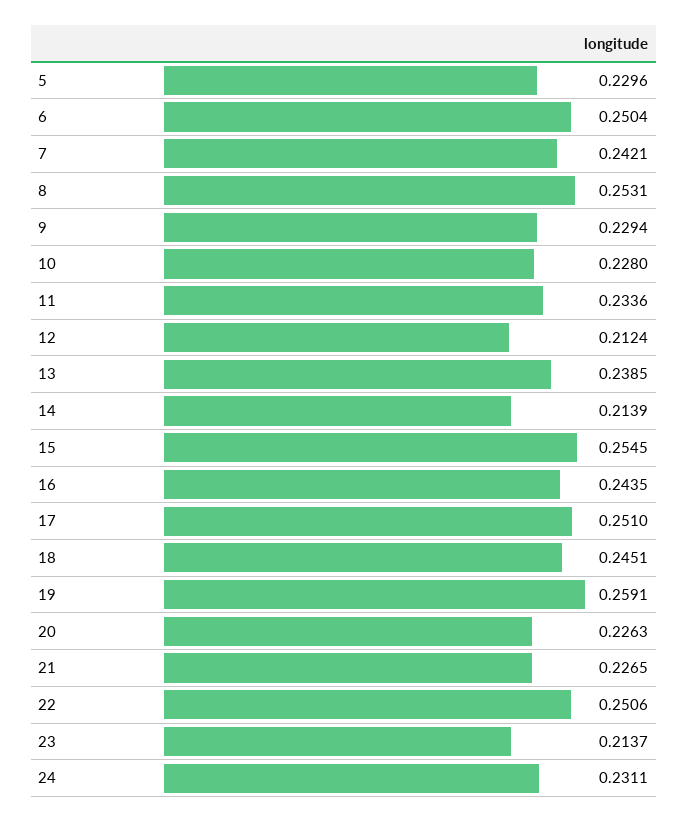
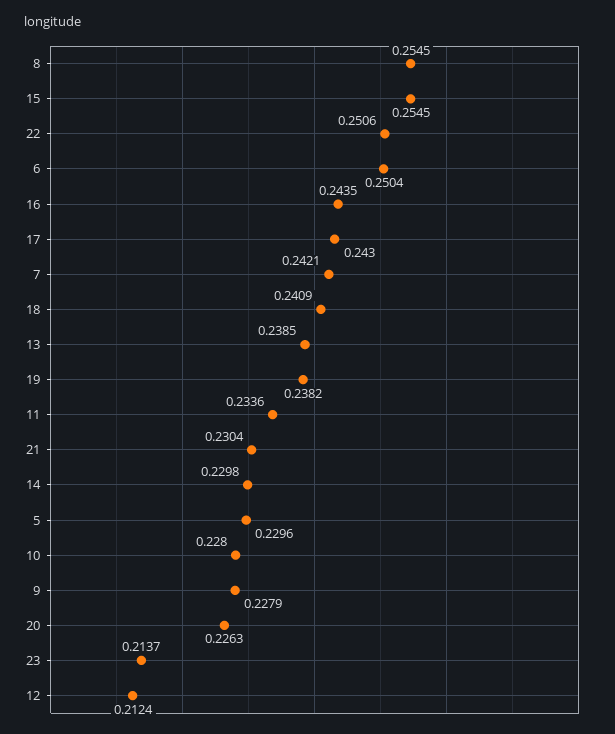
  {
    "5": 0.2296,
    "6": 0.2504,
    "7": 0.2421,
-   "8": 0.2531,
+   "8": 0.2545,
-   "9": 0.2294,
+   "9": 0.2279,
    "10": 0.228,
    "11": 0.2336,
    "12": 0.2124,
    "13": 0.2385,
-   "14": 0.2139,
+   "14": 0.2298,
    "15": 0.2545,
    "16": 0.2435,
-   "17": 0.251,
+   "17": 0.243,
-   "18": 0.2451,
+   "18": 0.2409,
-   "19": 0.2591,
+   "19": 0.2382,
    "20": 0.2263,
-   "21": 0.2265,
+   "21": 0.2304,
    "22": 0.2506,
-   "23": 0.2137,
+   "23": 0.2137
-   "24": 0.2311
  }

